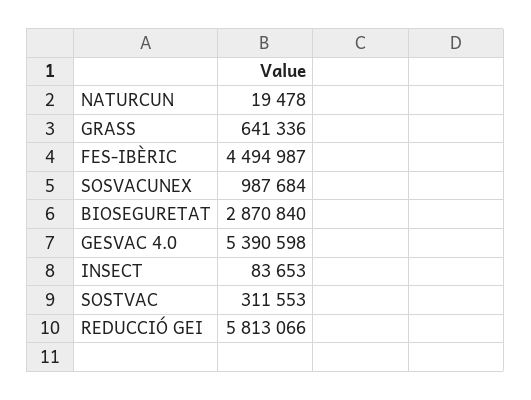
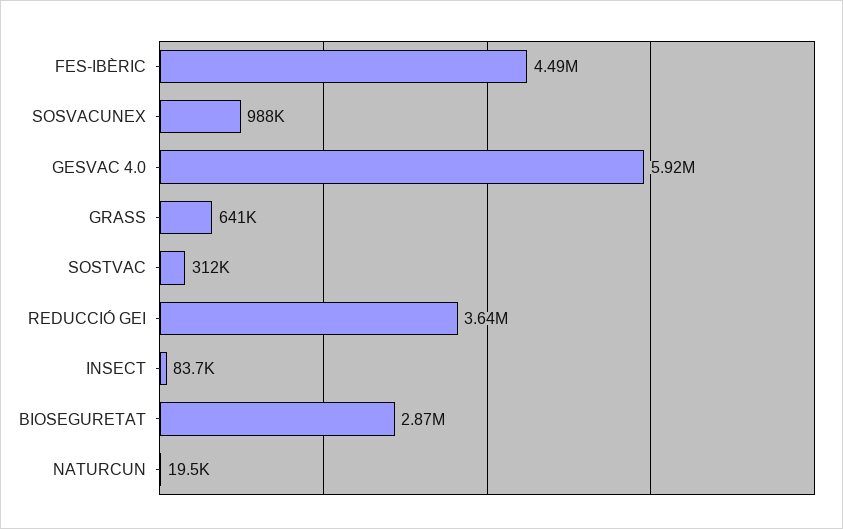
  {
    "NATURCUN": 19478,
    "GRASS": 641336,
    "FES-IBÈRIC": 4494987,
    "SOSVACUNEX": 987684,
    "BIOSEGURETAT": 2870840,
-   "GESVAC 4.0": 5390598,
+   "GESVAC 4.0": 5920000,
    "INSECT": 83653,
    "SOSTVAC": 311553,
-   "REDUCCIÓ GEI": 5813066
+   "REDUCCIÓ GEI": 3640000
  }

